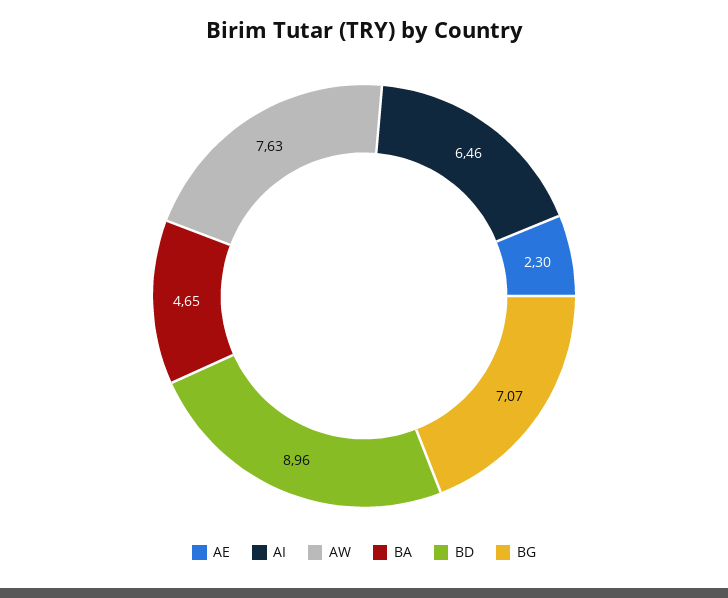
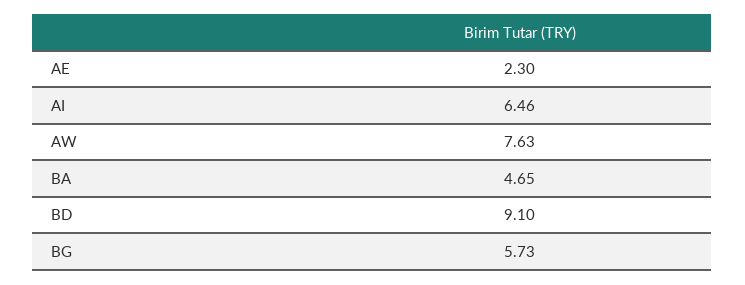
  {
    "AE": 2.3,
    "AI": 6.46,
    "AW": 7.63,
    "BA": 4.65,
-   "BD": 8.96,
+   "BD": 9.1,
-   "BG": 7.07
+   "BG": 5.73
  }

